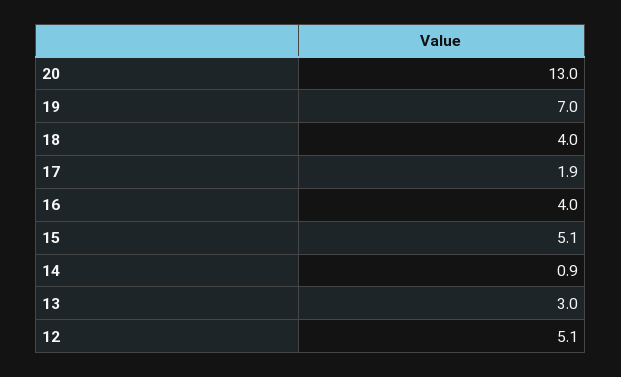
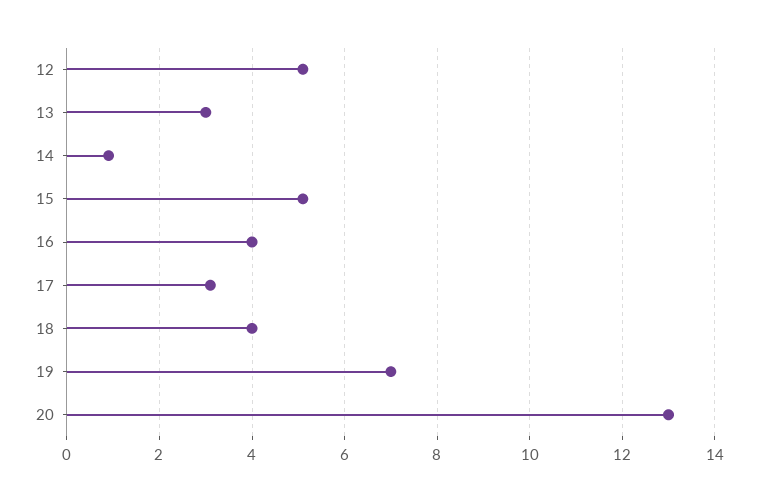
  {
    "20": 13,
    "19": 7,
    "18": 4,
-   "17": 1.9,
+   "17": 3,
    "16": 4,
    "15": 5.1,
    "14": 0.9,
    "13": 3,
    "12": 5.1
  }

